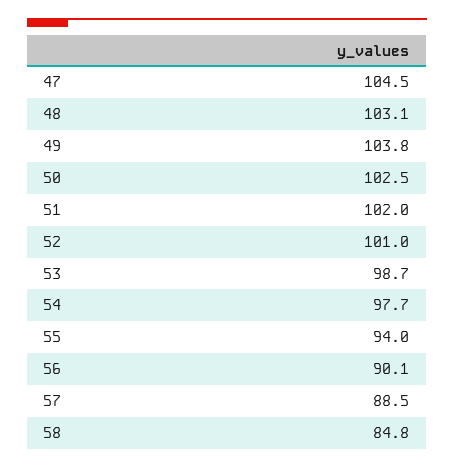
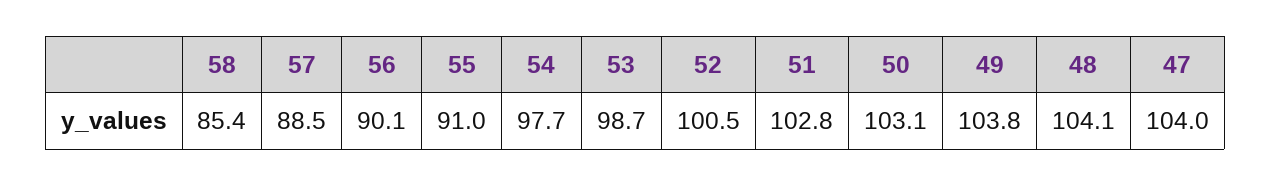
  {
-   "47": 104.5,
+   "47": 104,
-   "48": 103.1,
+   "48": 104.1,
    "49": 103.8,
-   "50": 102.5,
+   "50": 103.1,
-   "51": 102,
+   "51": 102.8,
-   "52": 101,
+   "52": 100.5,
    "53": 98.7,
    "54": 97.7,
-   "55": 94,
+   "55": 91,
    "56": 90.1,
    "57": 88.5,
-   "58": 84.8
+   "58": 85.4
  }

